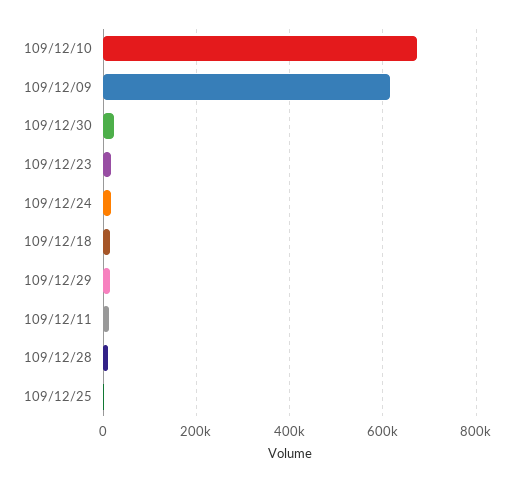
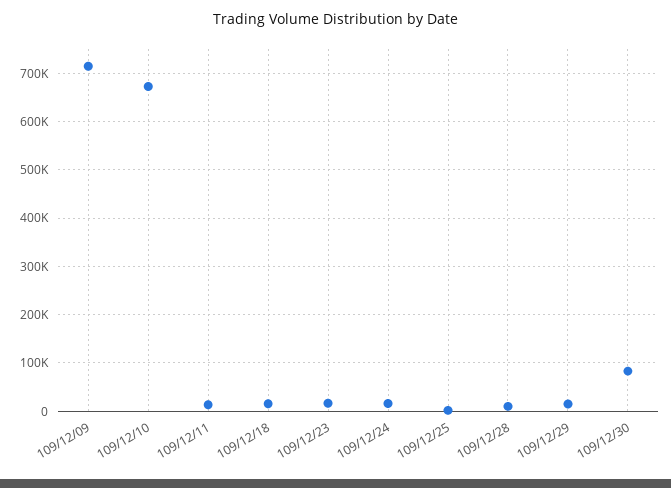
  {
    "109/12/10": 680000,
-   "109/12/09": 620000,
+   "109/12/09": 720000,
-   "109/12/30": 20000,
+   "109/12/30": 80000,
    "109/12/23": 20000,
    "109/12/24": 20000,
    "109/12/18": 20000,
    "109/12/29": 20000,
    "109/12/11": 20000,
    "109/12/28": 20000,
    "109/12/25": 0
  }

